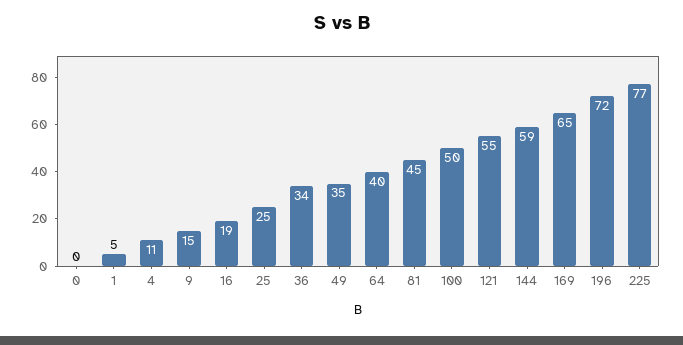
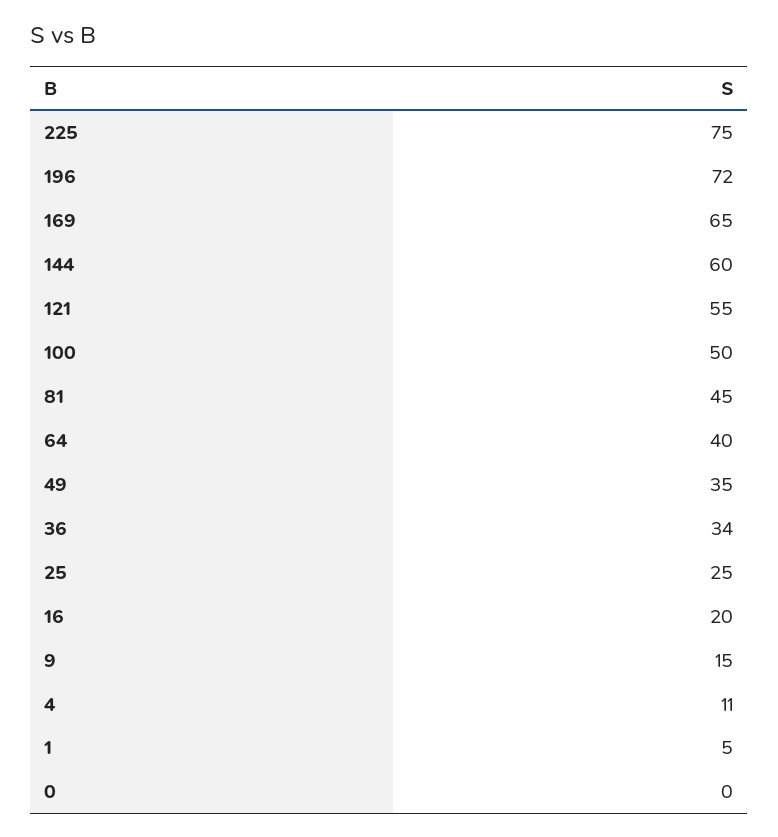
  {
    "0": 0,
    "1": 5,
    "4": 11,
    "9": 15,
-   "16": 19,
+   "16": 20,
    "25": 25,
    "36": 34,
    "49": 35,
    "64": 40,
    "81": 45,
    "100": 50,
    "121": 55,
-   "144": 59,
+   "144": 60,
    "169": 65,
    "196": 72,
-   "225": 77
+   "225": 75
  }

